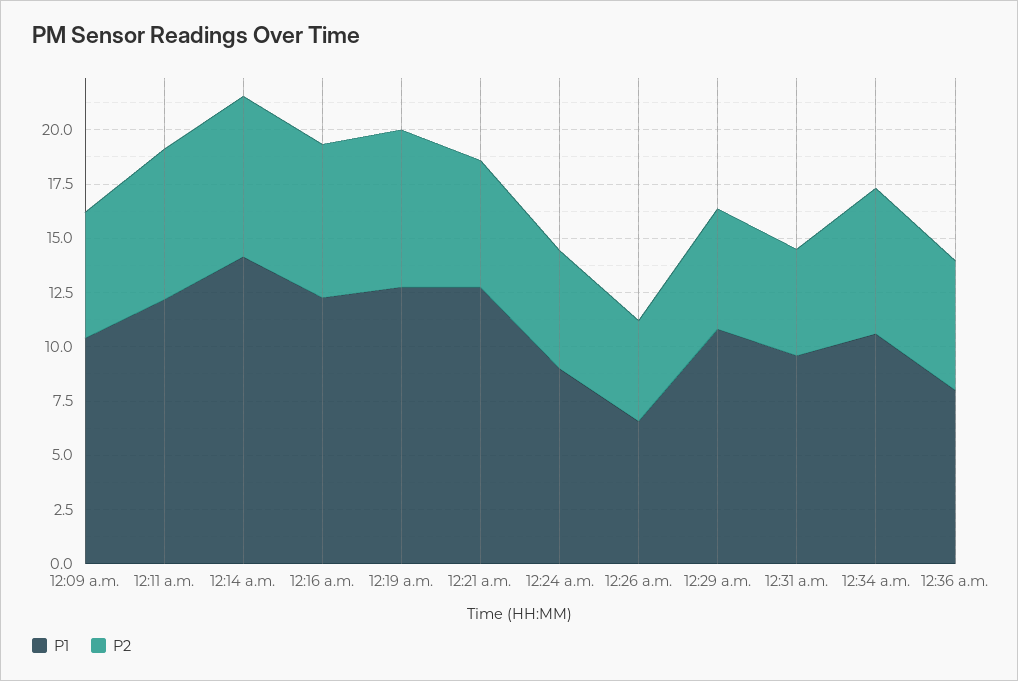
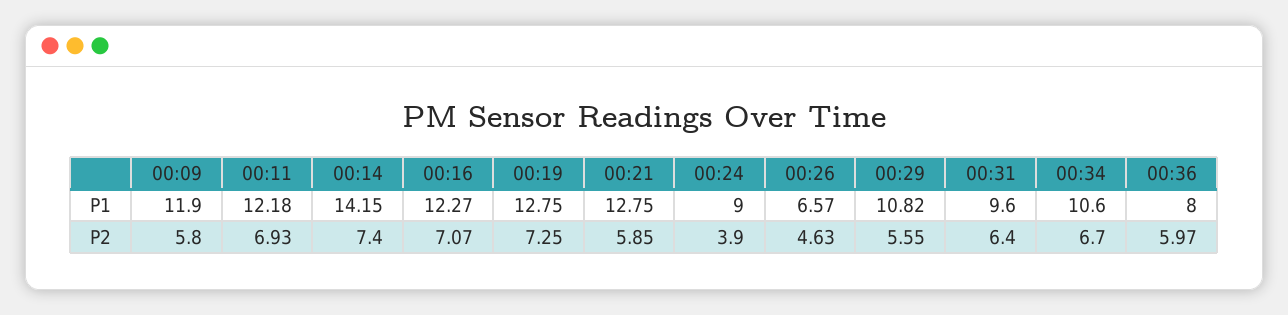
  {
    "P1": {
-     "12:09 a.m.": 10.5,
+     "12:09 a.m.": 11.9,
      "12:11 a.m.": 12.18,
      "12:14 a.m.": 14.15,
      "12:16 a.m.": 12.27,
      "12:19 a.m.": 12.75,
      "12:21 a.m.": 12.75,
      "12:24 a.m.": 9,
      "12:26 a.m.": 6.57,
      "12:29 a.m.": 10.82,
      "12:31 a.m.": 9.6,
      "12:34 a.m.": 10.6,
      "12:36 a.m.": 8
    },
    "P2": {
      "12:09 a.m.": 5.8,
      "12:11 a.m.": 6.93,
      "12:14 a.m.": 7.4,
      "12:16 a.m.": 7.07,
      "12:19 a.m.": 7.25,
      "12:21 a.m.": 5.85,
-     "12:24 a.m.": 5.5,
+     "12:24 a.m.": 3.9,
      "12:26 a.m.": 4.63,
      "12:29 a.m.": 5.55,
-     "12:31 a.m.": 5,
+     "12:31 a.m.": 6.4,
      "12:34 a.m.": 6.7,
      "12:36 a.m.": 5.97
    }
  }

